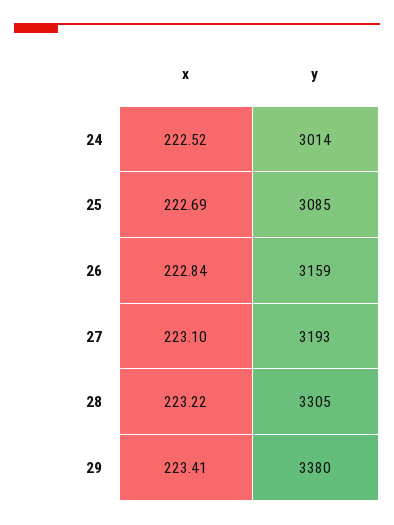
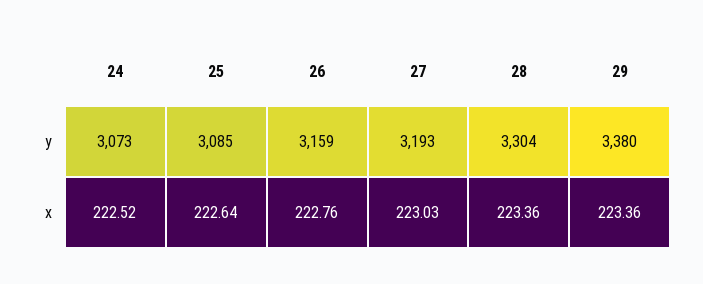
  {
    "x": {
      "24": 222.52,
-     "25": 222.69,
+     "25": 222.64,
-     "26": 222.84,
+     "26": 222.76,
-     "27": 223.1,
+     "27": 223.03,
-     "28": 223.22,
+     "28": 223.36,
-     "29": 223.41
+     "29": 223.36
    },
    "y": {
-     "24": 3014,
+     "24": 3073,
      "25": 3085,
      "26": 3159,
      "27": 3193,
-     "28": 3305,
+     "28": 3304,
      "29": 3380
    }
  }

